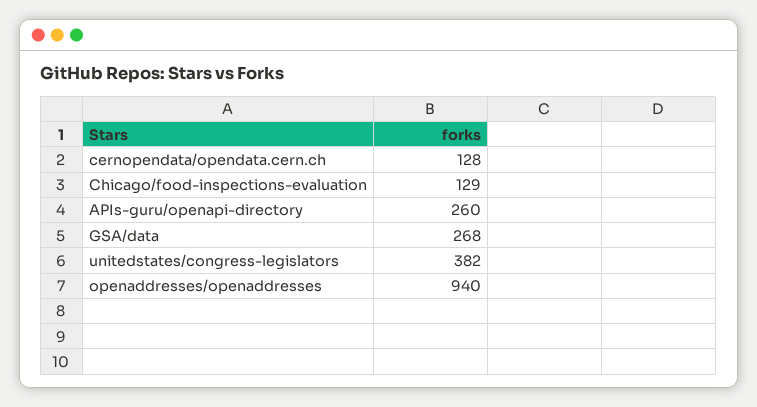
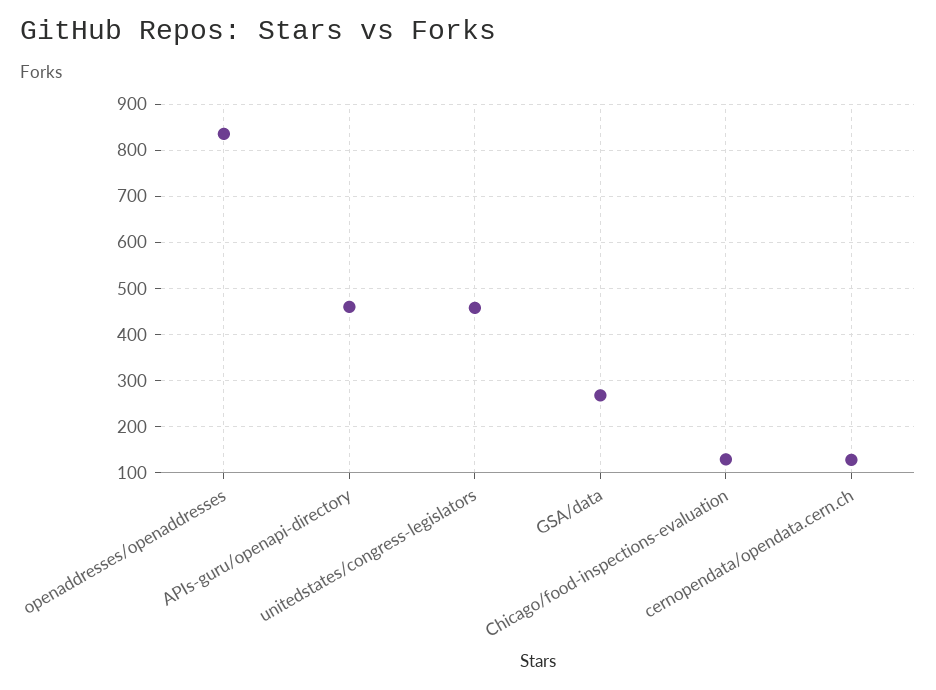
  {
    "cernopendata/opendata.cern.ch": 128,
    "Chicago/food-inspections-evaluation": 129,
-   "APIs-guru/openapi-directory": 260,
+   "APIs-guru/openapi-directory": 460,
    "GSA/data": 268,
-   "unitedstates/congress-legislators": 382,
+   "unitedstates/congress-legislators": 460,
-   "openaddresses/openaddresses": 940
+   "openaddresses/openaddresses": 840
  }

